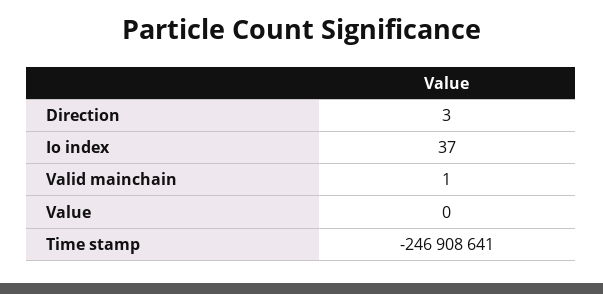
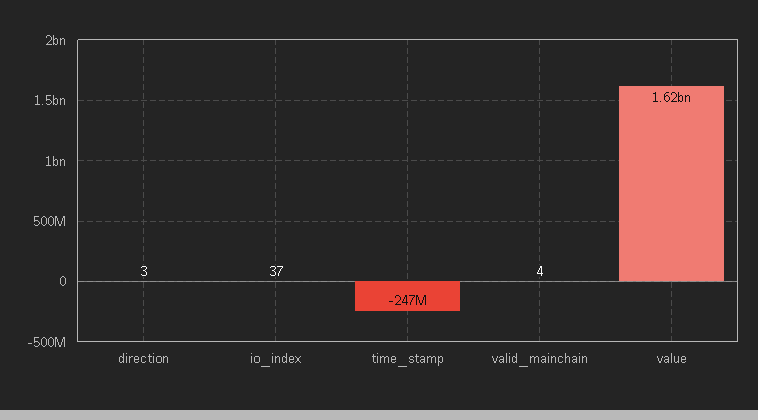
  {
    "Direction": 3,
    "Io index": 37,
-   "Valid mainchain": 1,
+   "Valid mainchain": 4,
-   "Value": 0,
+   "Value": 1620000000,
    "Time stamp": -246908641
  }

